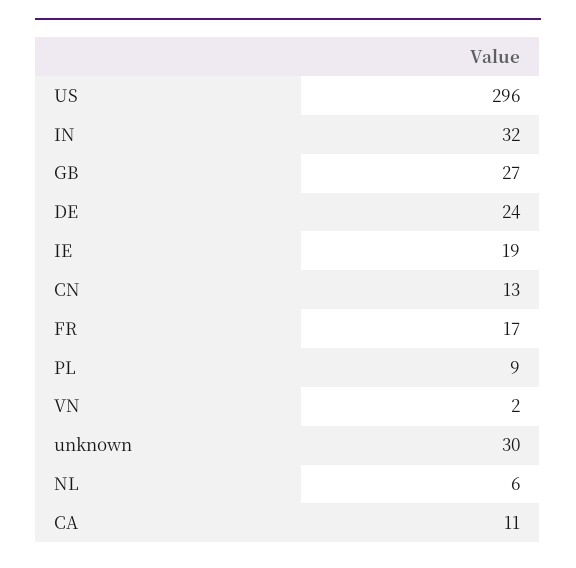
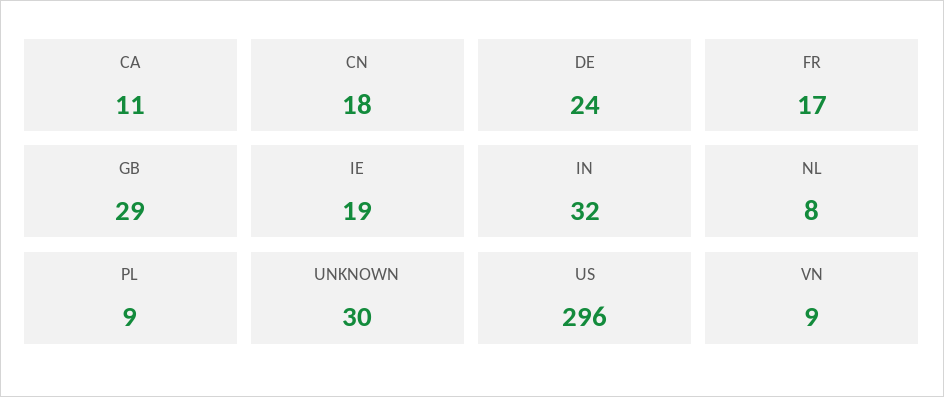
  {
    "US": 296,
    "IN": 32,
-   "GB": 27,
+   "GB": 29,
    "DE": 24,
    "IE": 19,
-   "CN": 13,
+   "CN": 18,
    "FR": 17,
    "PL": 9,
-   "VN": 2,
+   "VN": 9,
    "unknown": 30,
-   "NL": 6,
+   "NL": 8,
    "CA": 11
  }

